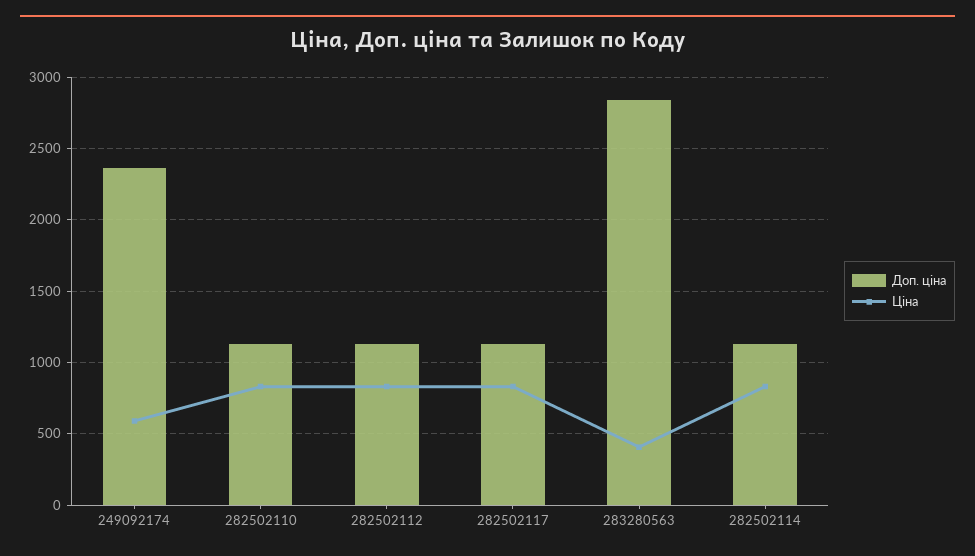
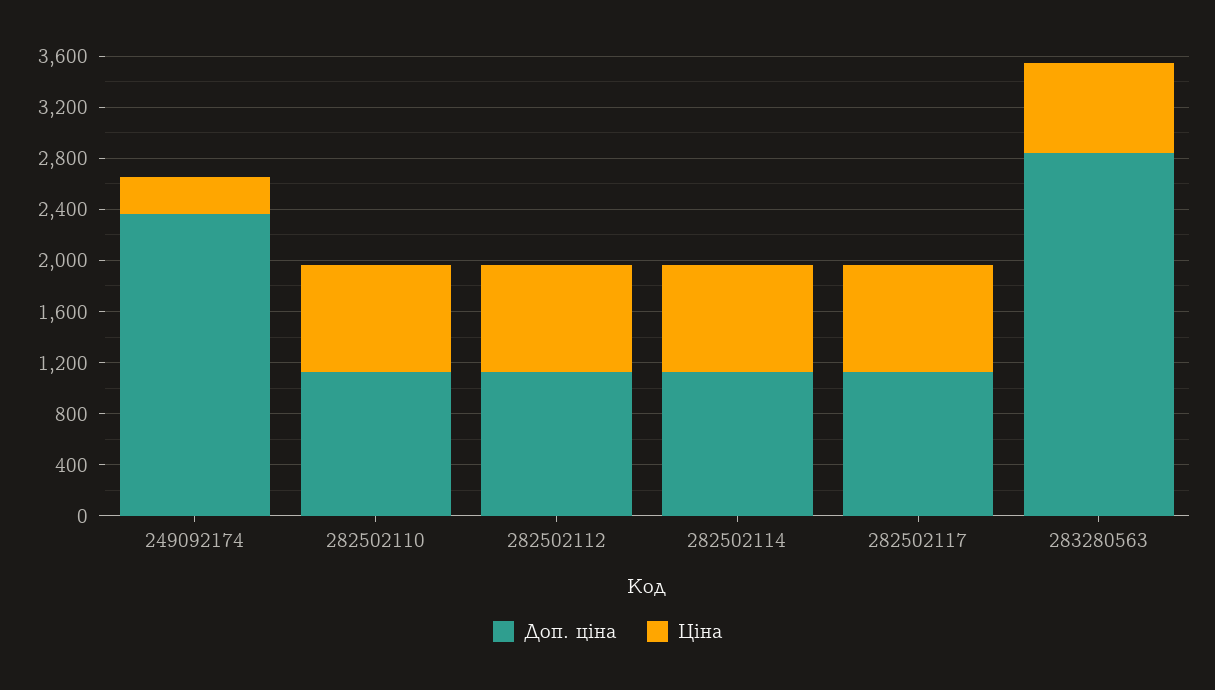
  {
    "Доп. ціна": {
      "249092174": 2350,
      "282502110": 1150,
      "282502112": 1150,
      "282502117": 1150,
      "283280563": 2850,
      "282502114": 1150
    },
    "Ціна": {
-     "249092174": 600,
+     "249092174": 300,
      "282502110": 850,
      "282502112": 850,
      "282502117": 850,
-     "283280563": 400,
+     "283280563": 700,
      "282502114": 850
    }
  }

